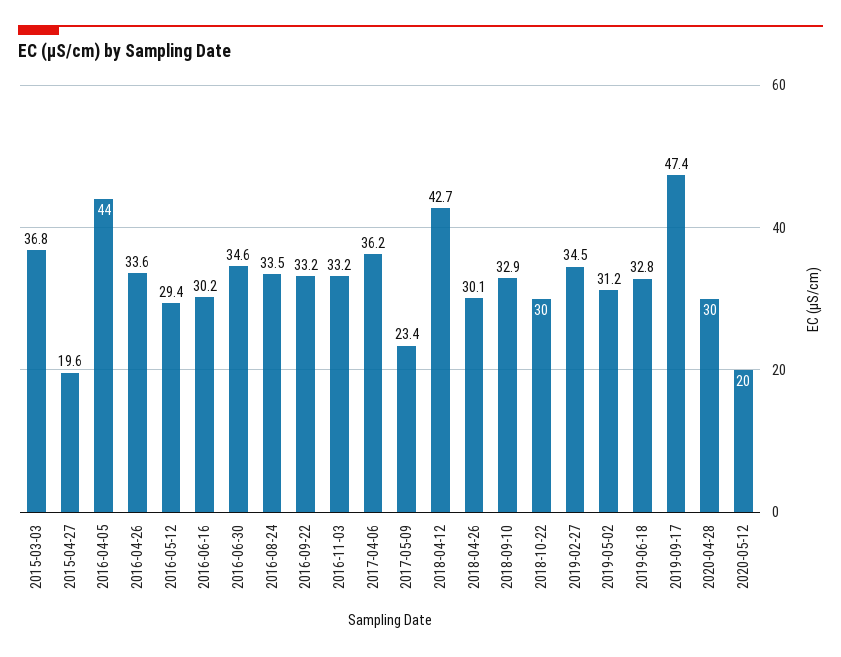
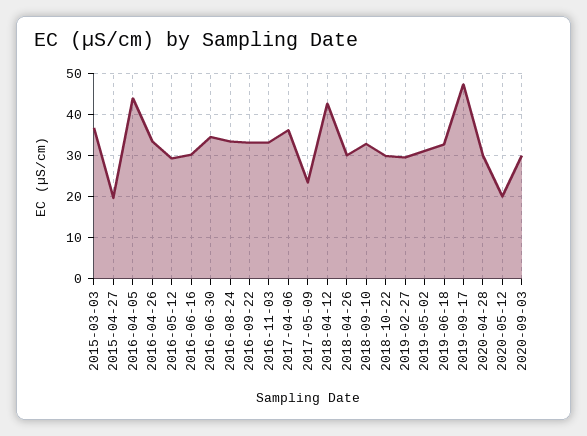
  {
    "2015-03-03": 36.8,
    "2015-04-27": 19.6,
    "2016-04-05": 44,
    "2016-04-26": 33.6,
    "2016-05-12": 29.4,
    "2016-06-16": 30.2,
    "2016-06-30": 34.6,
    "2016-08-24": 33.5,
    "2016-09-22": 33.2,
    "2016-11-03": 33.2,
    "2017-04-06": 36.2,
    "2017-05-09": 23.4,
    "2018-04-12": 42.7,
    "2018-04-26": 30.1,
    "2018-09-10": 32.9,
    "2018-10-22": 30,
-   "2019-02-27": 34.5,
+   "2019-02-27": 30,
    "2019-05-02": 31.2,
    "2019-06-18": 32.8,
    "2019-09-17": 47.4,
    "2020-04-28": 30,
-   "2020-05-12": 20
+   "2020-05-12": 20,
+   "2020-09-03": 30
  }

